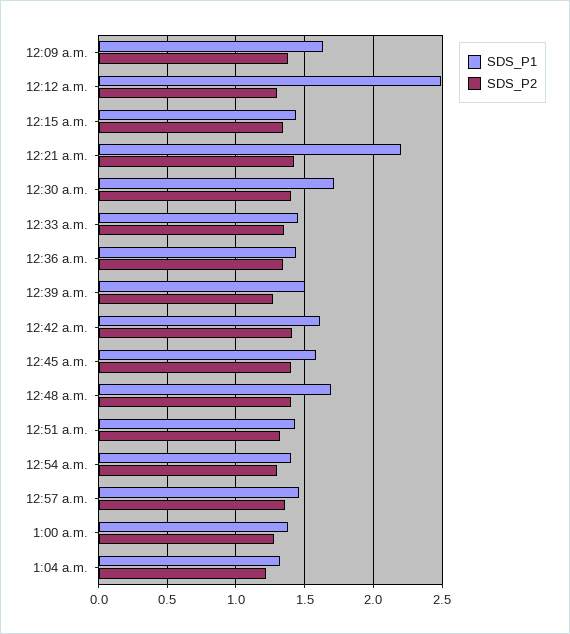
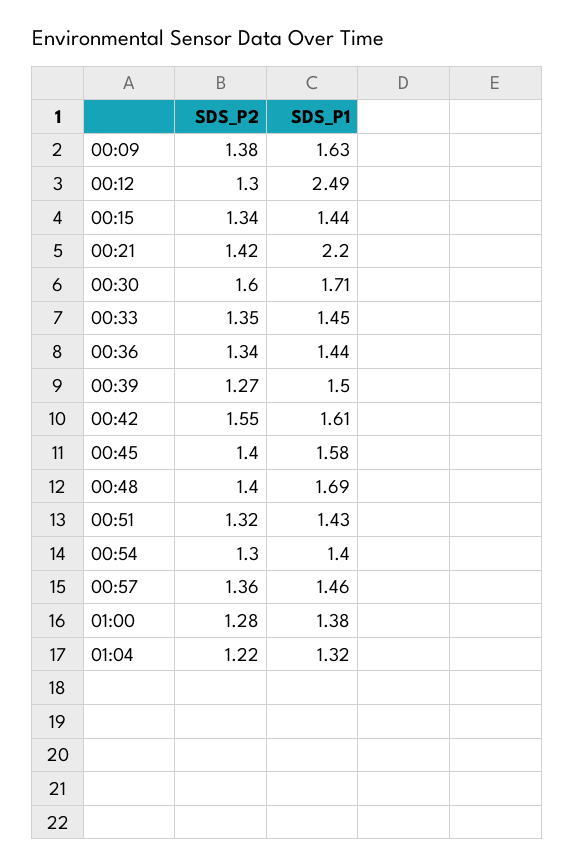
  {
    "SDS_P1": {
      "12:09 a.m.": 1.63,
      "12:12 a.m.": 2.49,
      "12:15 a.m.": 1.44,
      "12:21 a.m.": 2.2,
      "12:30 a.m.": 1.71,
      "12:33 a.m.": 1.45,
      "12:36 a.m.": 1.44,
      "12:39 a.m.": 1.5,
      "12:42 a.m.": 1.61,
      "12:45 a.m.": 1.58,
      "12:48 a.m.": 1.69,
      "12:51 a.m.": 1.43,
      "12:54 a.m.": 1.4,
      "12:57 a.m.": 1.46,
      "1:00 a.m.": 1.38,
      "1:04 a.m.": 1.32
    },
    "SDS_P2": {
      "12:09 a.m.": 1.38,
      "12:12 a.m.": 1.3,
      "12:15 a.m.": 1.34,
      "12:21 a.m.": 1.42,
-     "12:30 a.m.": 1.4,
+     "12:30 a.m.": 1.6,
      "12:33 a.m.": 1.35,
      "12:36 a.m.": 1.34,
      "12:39 a.m.": 1.27,
-     "12:42 a.m.": 1.4,
+     "12:42 a.m.": 1.55,
      "12:45 a.m.": 1.4,
      "12:48 a.m.": 1.4,
      "12:51 a.m.": 1.32,
      "12:54 a.m.": 1.3,
      "12:57 a.m.": 1.36,
      "1:00 a.m.": 1.28,
      "1:04 a.m.": 1.22
    }
  }

